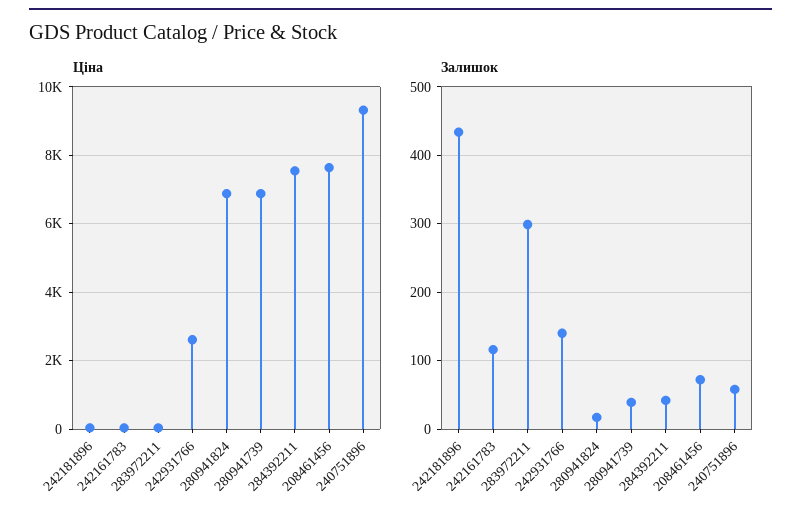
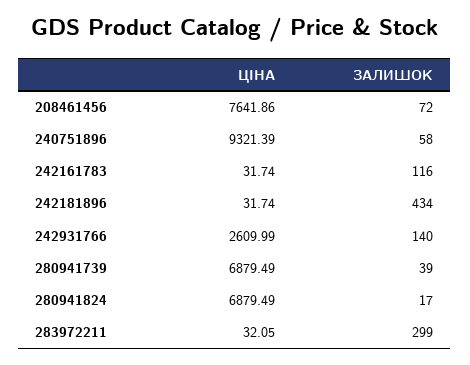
  {
    "Ціна": {
      "242181896": 31.74,
      "242161783": 31.74,
      "283972211": 32.05,
      "242931766": 2609.99,
      "280941824": 6879.49,
      "280941739": 6879.49,
-     "284392211": 7600,
      "208461456": 7641.86,
      "240751896": 9321.39
    },
    "Залишок": {
      "242181896": 434,
      "242161783": 116,
      "283972211": 299,
      "242931766": 140,
      "280941824": 17,
      "280941739": 39,
-     "284392211": 40,
      "208461456": 72,
      "240751896": 58
    }
  }

